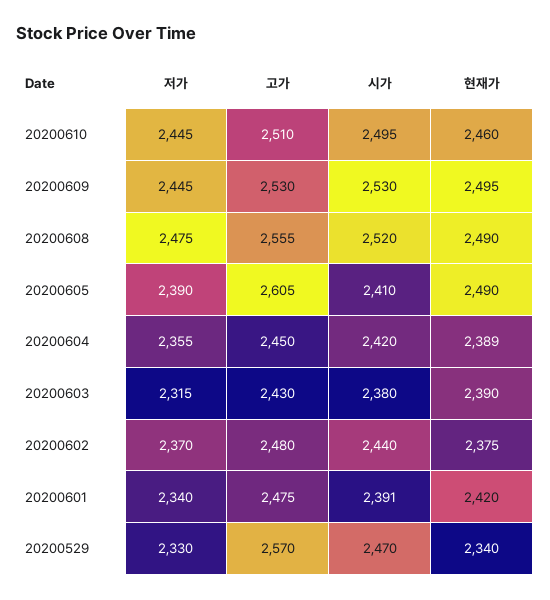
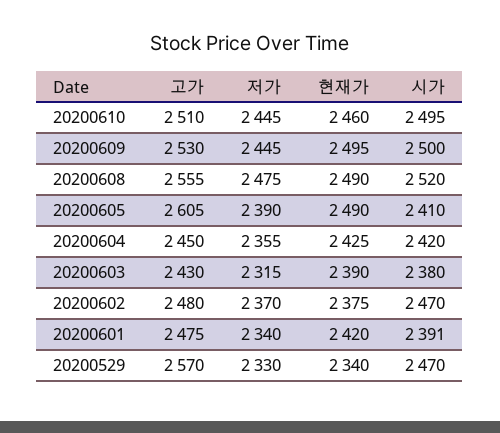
  {
    "저가": {
      "20200610": 2445,
      "20200609": 2445,
      "20200608": 2475,
      "20200605": 2390,
      "20200604": 2355,
      "20200603": 2315,
      "20200602": 2370,
      "20200601": 2340,
      "20200529": 2330
    },
    "고가": {
      "20200610": 2510,
      "20200609": 2530,
      "20200608": 2555,
      "20200605": 2605,
      "20200604": 2450,
      "20200603": 2430,
      "20200602": 2480,
      "20200601": 2475,
      "20200529": 2570
    },
    "시가": {
      "20200610": 2495,
-     "20200609": 2530,
+     "20200609": 2500,
      "20200608": 2520,
      "20200605": 2410,
      "20200604": 2420,
      "20200603": 2380,
-     "20200602": 2440,
+     "20200602": 2470,
      "20200601": 2391,
      "20200529": 2470
    },
    "현재가": {
      "20200610": 2460,
      "20200609": 2495,
      "20200608": 2490,
      "20200605": 2490,
-     "20200604": 2389,
+     "20200604": 2425,
      "20200603": 2390,
      "20200602": 2375,
      "20200601": 2420,
      "20200529": 2340
    }
  }

